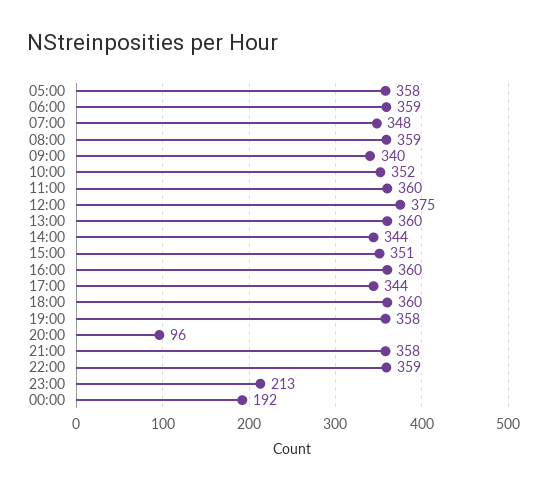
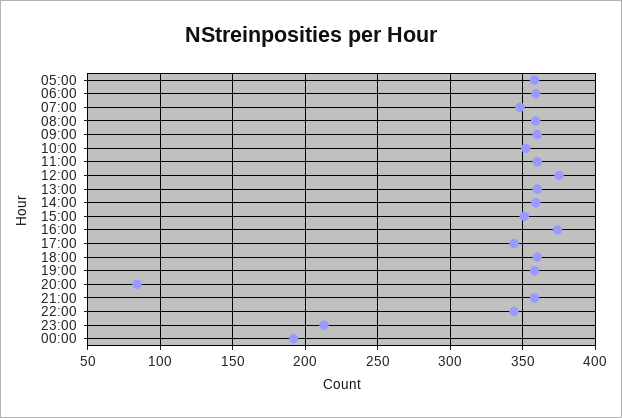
  {
    "05:00": 358,
    "06:00": 359,
    "07:00": 348,
    "08:00": 359,
-   "09:00": 340,
+   "09:00": 360,
    "10:00": 352,
    "11:00": 360,
    "12:00": 375,
    "13:00": 360,
-   "14:00": 344,
+   "14:00": 360,
    "15:00": 351,
-   "16:00": 360,
+   "16:00": 375,
    "17:00": 344,
    "18:00": 360,
    "19:00": 358,
-   "20:00": 96,
+   "20:00": 85,
    "21:00": 358,
-   "22:00": 359,
+   "22:00": 345,
    "23:00": 213,
    "00:00": 192
  }

